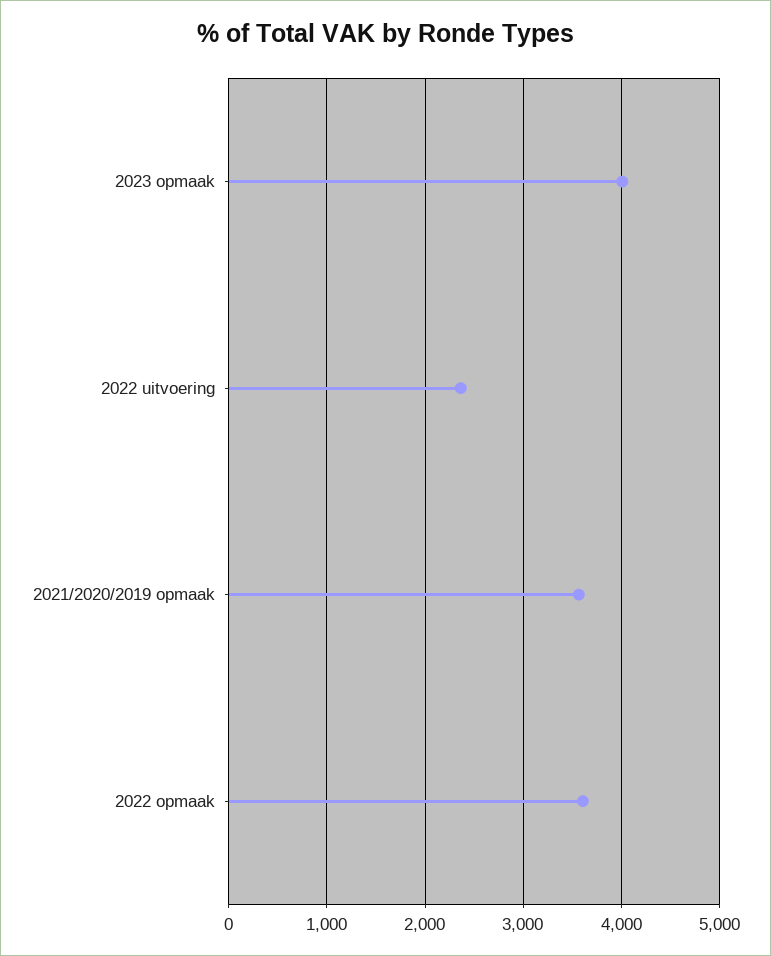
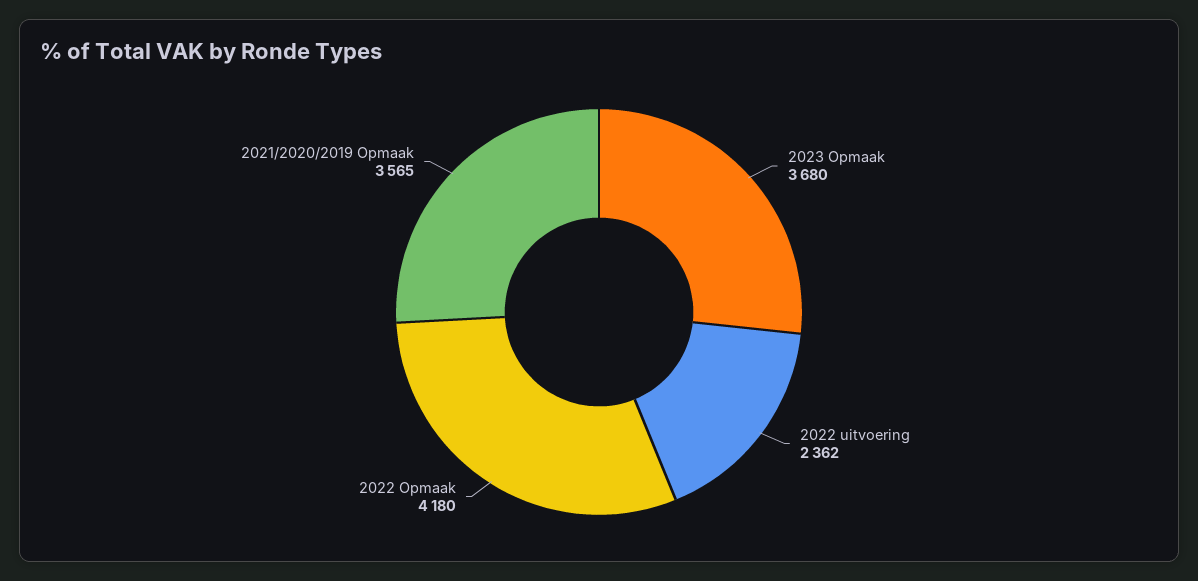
  {
-   "2023 opmaak": 4000,
+   "2023 opmaak": 3680,
    "2022 uitvoering": 2362,
    "2021/2020/2019 opmaak": 3565,
-   "2022 opmaak": 3600
+   "2022 opmaak": 4180
  }

